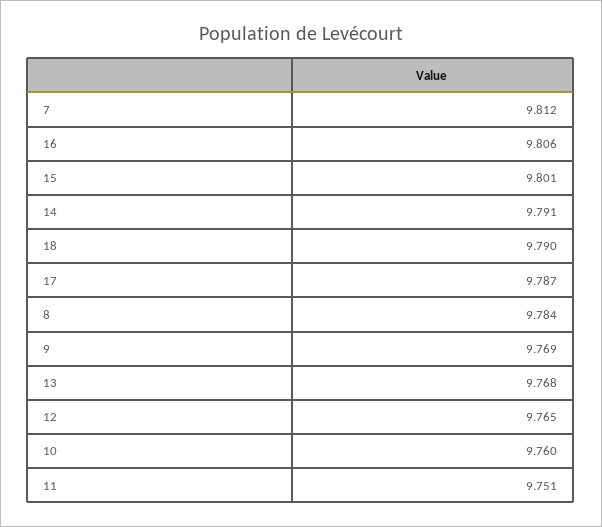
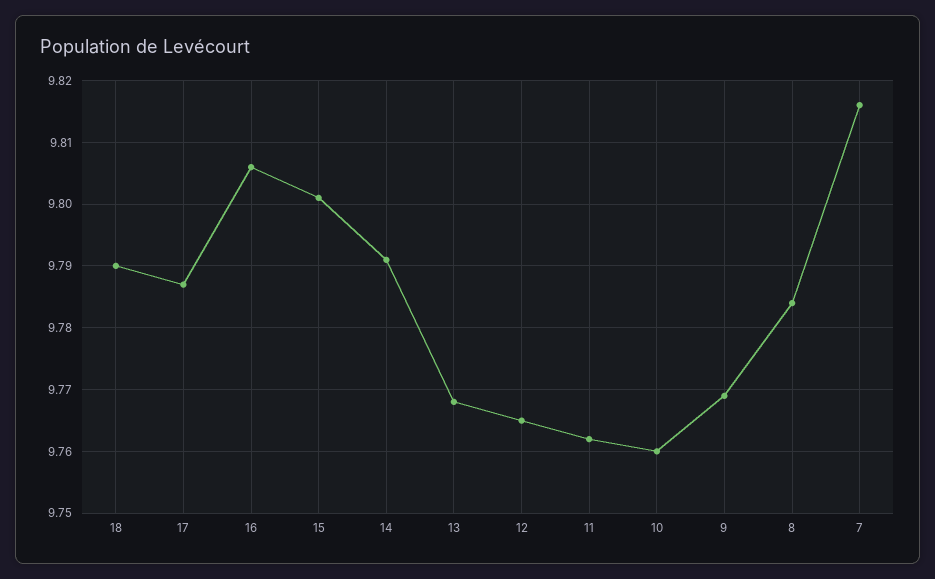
  {
-   "7": 9.812,
+   "7": 9.816,
    "16": 9.806,
    "15": 9.801,
    "14": 9.791,
    "18": 9.79,
    "17": 9.787,
    "8": 9.784,
    "9": 9.769,
    "13": 9.768,
    "12": 9.765,
    "10": 9.76,
-   "11": 9.751
+   "11": 9.762
  }

